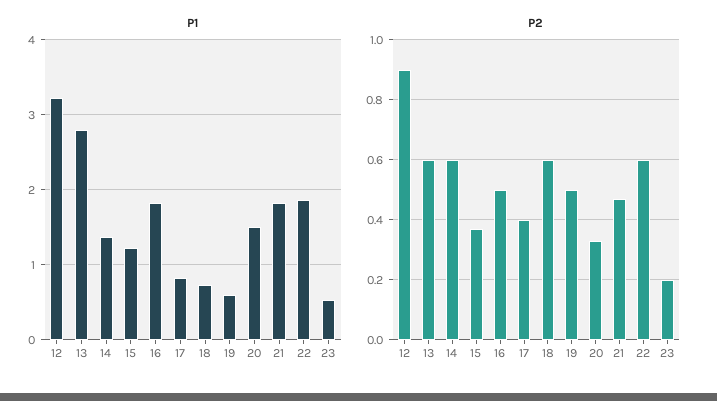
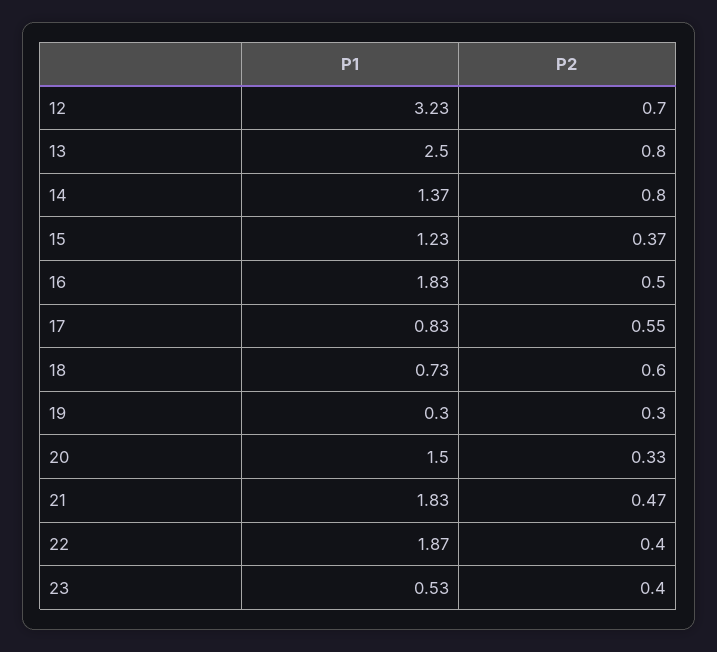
  {
    "P1": {
      "12": 3.23,
-     "13": 2.8,
+     "13": 2.5,
      "14": 1.37,
      "15": 1.23,
      "16": 1.83,
      "17": 0.83,
      "18": 0.73,
-     "19": 0.6,
+     "19": 0.3,
      "20": 1.5,
      "21": 1.83,
      "22": 1.87,
      "23": 0.53
    },
    "P2": {
-     "12": 0.9,
+     "12": 0.7,
-     "13": 0.6,
+     "13": 0.8,
-     "14": 0.6,
+     "14": 0.8,
      "15": 0.37,
      "16": 0.5,
-     "17": 0.4,
+     "17": 0.55,
      "18": 0.6,
-     "19": 0.5,
+     "19": 0.3,
      "20": 0.33,
      "21": 0.47,
-     "22": 0.6,
+     "22": 0.4,
-     "23": 0.2
+     "23": 0.4
    }
  }

